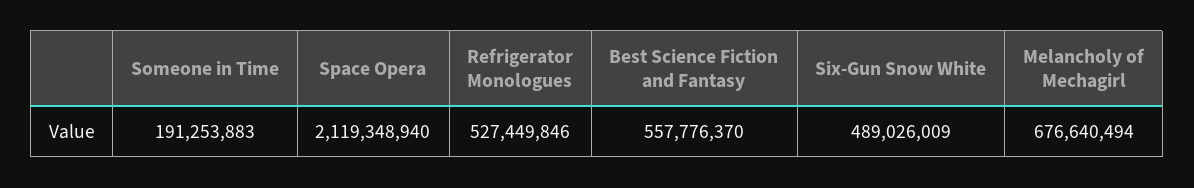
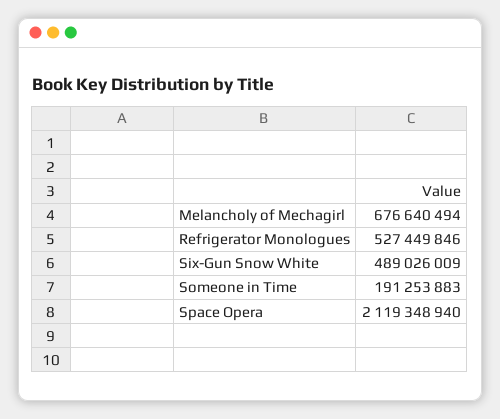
  {
    "Someone in Time": 191253883,
    "Space Opera": 2119348940,
    "Refrigerator Monologues": 527449846,
-   "Best Science Fiction and Fantasy": 557776370,
    "Six-Gun Snow White": 489026009,
    "Melancholy of Mechagirl": 676640494
  }

